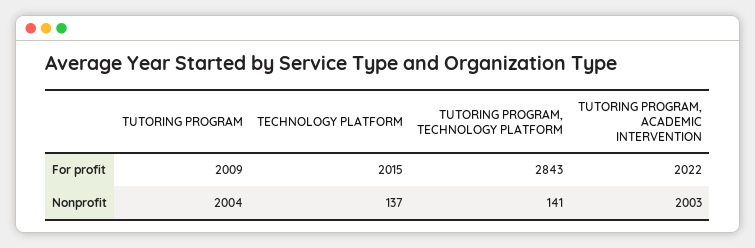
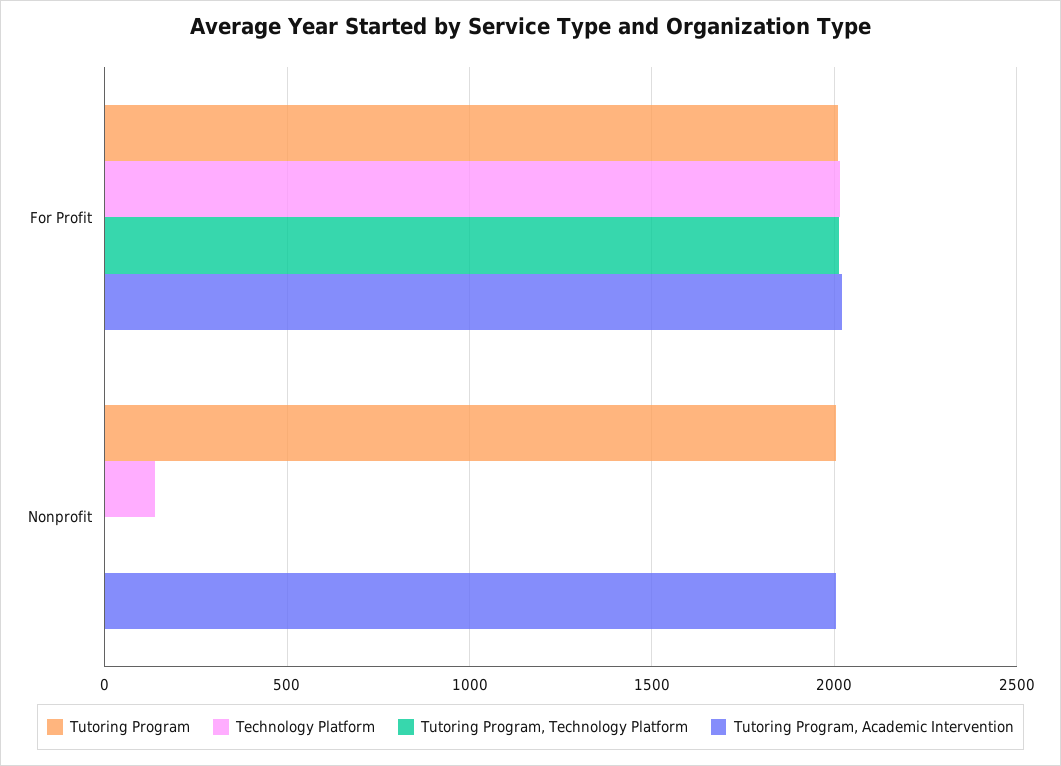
  {
    "TUTORING PROGRAM": {
      "For profit": 2009,
      "Nonprofit": 2004
    },
    "TECHNOLOGY PLATFORM": {
      "For profit": 2015,
      "Nonprofit": 137
    },
    "TUTORING PROGRAM, TECHNOLOGY PLATFORM": {
-     "For profit": 2843,
+     "For profit": 2000,
-     "Nonprofit": 141
+     "Nonprofit": 0
    },
    "TUTORING PROGRAM, ACADEMIC INTERVENTION": {
      "For profit": 2022,
      "Nonprofit": 2003
    }
  }

